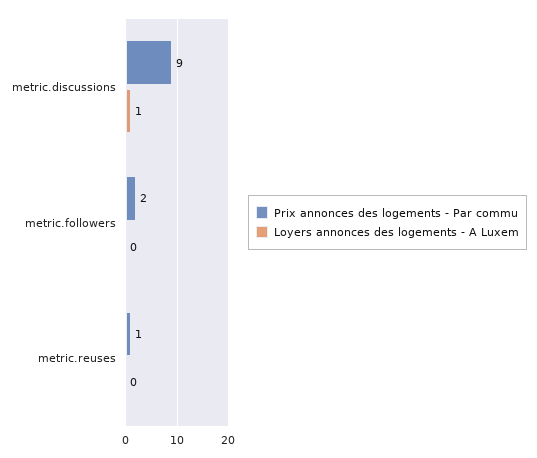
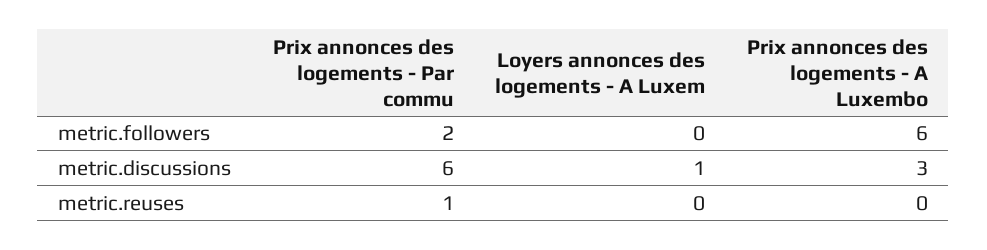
  {
    "Prix annonces des logements - Par commu": {
-     "metric.discussions": 9,
+     "metric.discussions": 6,
      "metric.followers": 2,
      "metric.reuses": 1
    },
    "Loyers annonces des logements - A Luxem": {
      "metric.discussions": 1,
      "metric.followers": 0,
      "metric.reuses": 0
-   }
+   },
+   "Prix annonces des logements - A Luxembo": {
+     "metric.followers": 6,
+     "metric.discussions": 3,
+     "metric.reuses": 0
+   }
  }

